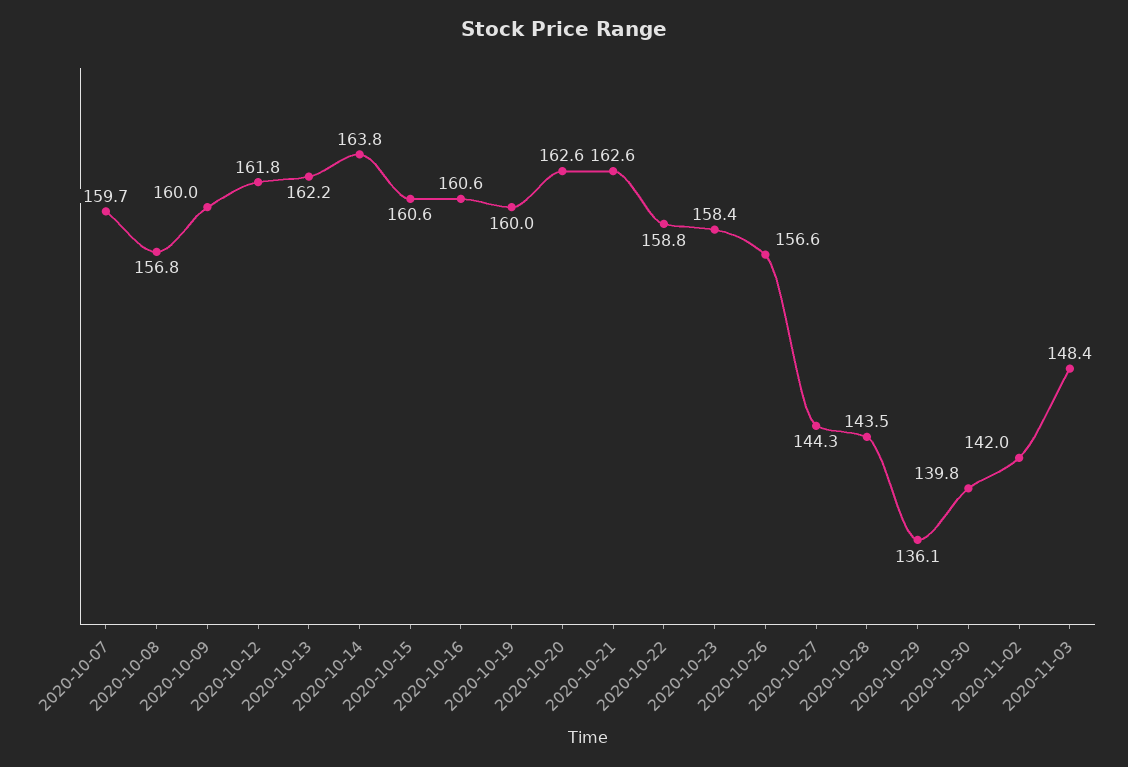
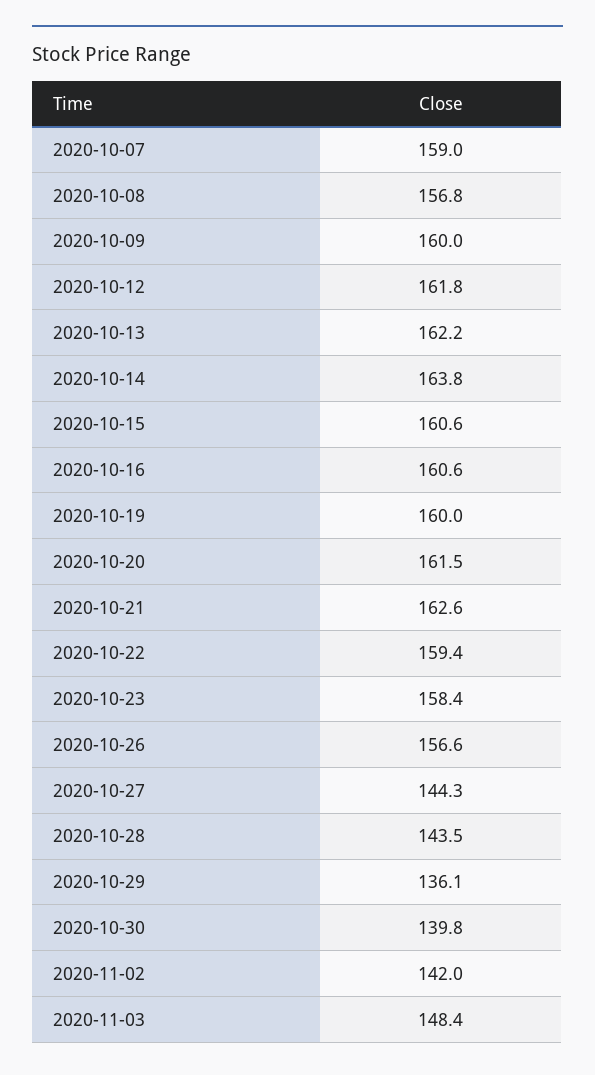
  {
-   "2020-10-07": 159.7,
+   "2020-10-07": 159,
    "2020-10-08": 156.8,
    "2020-10-09": 160,
    "2020-10-12": 161.8,
    "2020-10-13": 162.2,
    "2020-10-14": 163.8,
    "2020-10-15": 160.6,
    "2020-10-16": 160.6,
    "2020-10-19": 160,
-   "2020-10-20": 162.6,
+   "2020-10-20": 161.5,
    "2020-10-21": 162.6,
-   "2020-10-22": 158.8,
+   "2020-10-22": 159.4,
    "2020-10-23": 158.4,
    "2020-10-26": 156.6,
    "2020-10-27": 144.3,
    "2020-10-28": 143.5,
    "2020-10-29": 136.1,
    "2020-10-30": 139.8,
    "2020-11-02": 142,
    "2020-11-03": 148.4
  }

